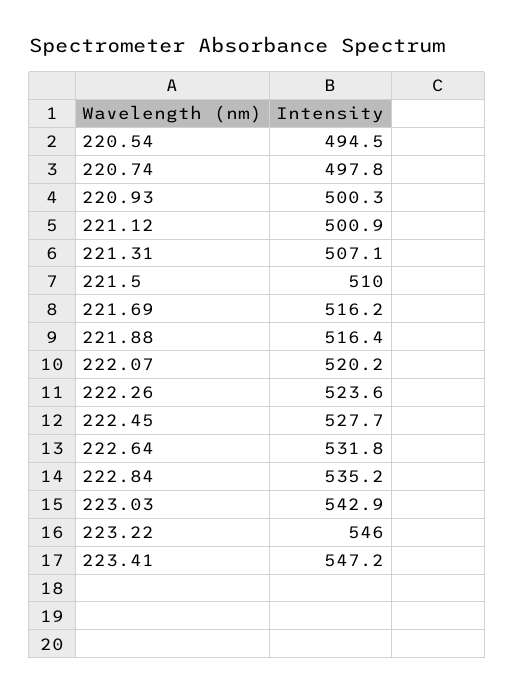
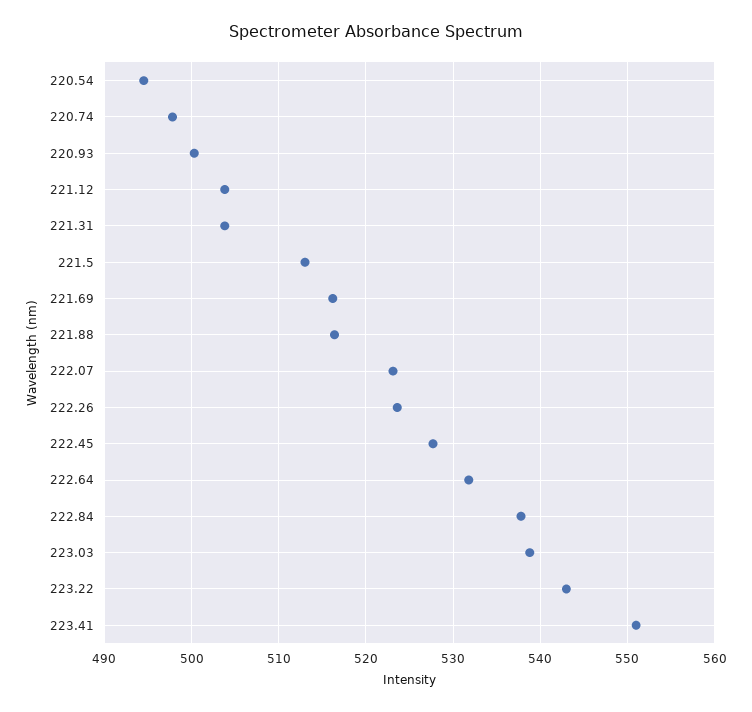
  {
    "220.54": 494.5,
    "220.74": 497.8,
    "220.93": 500.3,
-   "221.12": 500.9,
+   "221.12": 504,
-   "221.31": 507.1,
+   "221.31": 504,
-   "221.5": 510,
+   "221.5": 513,
    "221.69": 516.2,
    "221.88": 516.4,
-   "222.07": 520.2,
+   "222.07": 523,
    "222.26": 523.6,
    "222.45": 527.7,
    "222.64": 531.8,
-   "222.84": 535.2,
+   "222.84": 538,
-   "223.03": 542.9,
+   "223.03": 539,
-   "223.22": 546,
+   "223.22": 543,
-   "223.41": 547.2
+   "223.41": 551
  }

